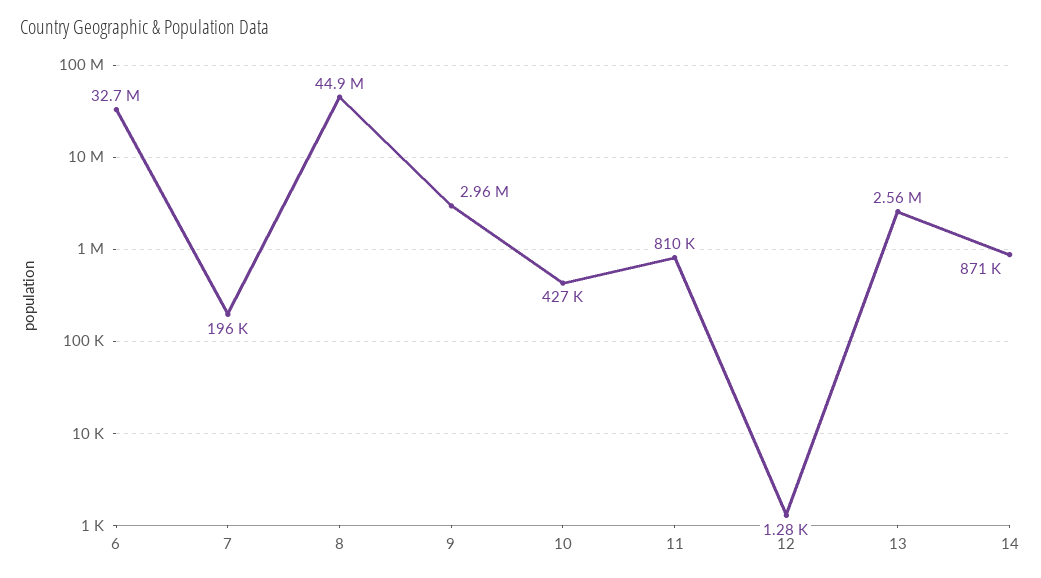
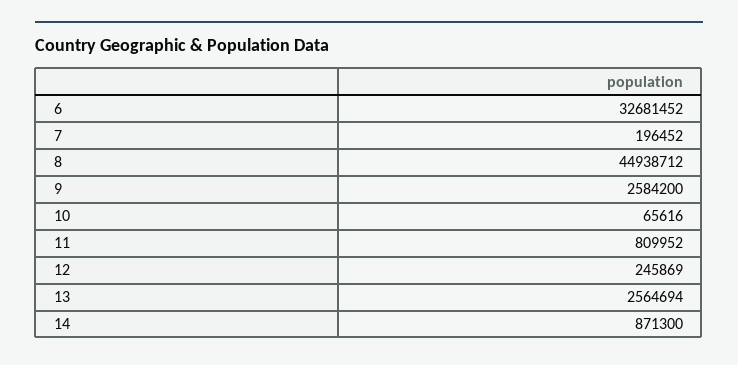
  {
    "6": 32681452,
    "7": 196452,
    "8": 44938712,
-   "9": 2960000,
+   "9": 2584200,
-   "10": 427000,
+   "10": 65616,
    "11": 809952,
-   "12": 1280,
+   "12": 245869,
    "13": 2564694,
    "14": 871300
  }

